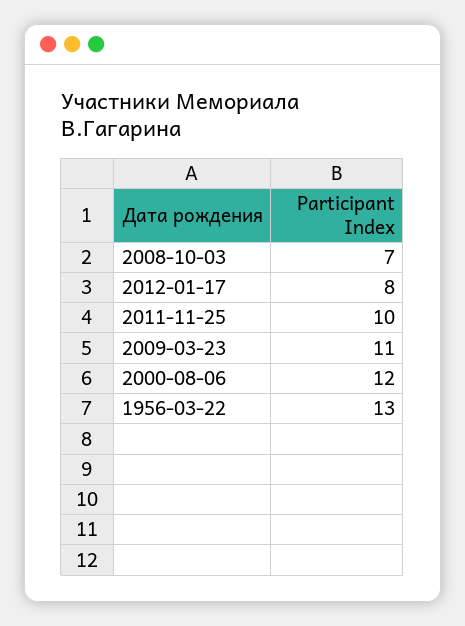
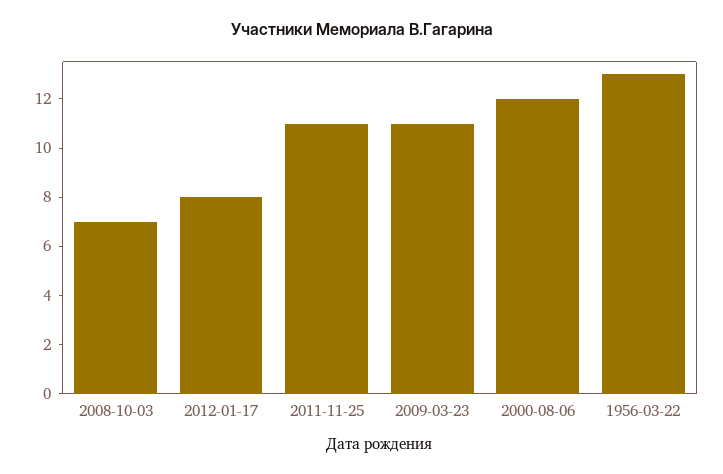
  {
    "2008-10-03": 7,
    "2012-01-17": 8,
-   "2011-11-25": 10,
+   "2011-11-25": 11,
    "2009-03-23": 11,
    "2000-08-06": 12,
    "1956-03-22": 13
  }

